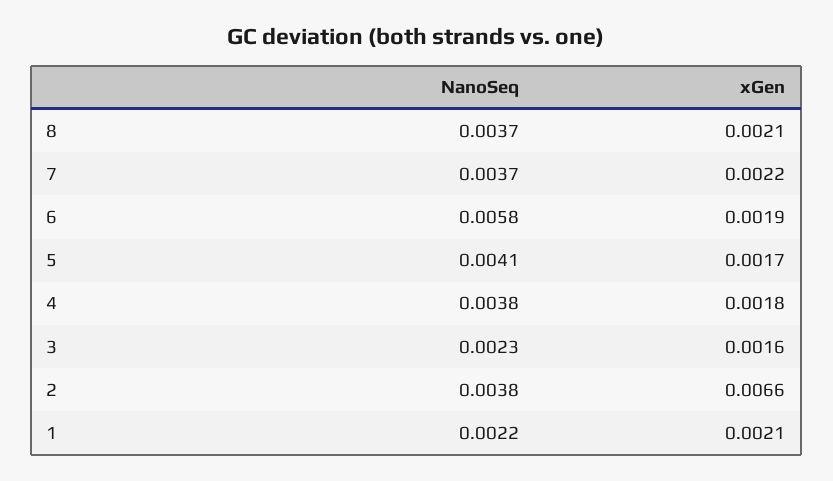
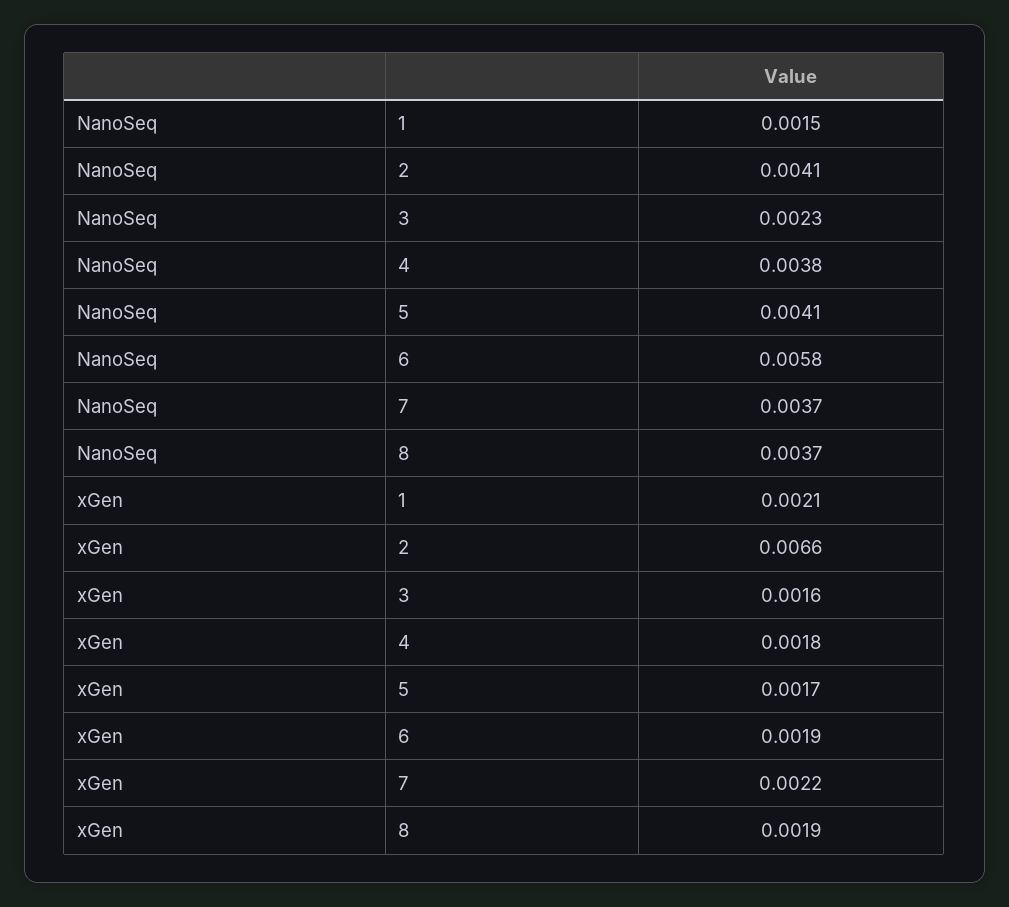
  {
    "NanoSeq": {
      "8": 0.0037,
      "7": 0.0037,
      "6": 0.0058,
      "5": 0.0041,
      "4": 0.0038,
      "3": 0.0023,
-     "2": 0.0038,
+     "2": 0.0041,
-     "1": 0.0022
+     "1": 0.0015
    },
    "xGen": {
-     "8": 0.0021,
+     "8": 0.0019,
      "7": 0.0022,
      "6": 0.0019,
      "5": 0.0017,
      "4": 0.0018,
      "3": 0.0016,
      "2": 0.0066,
      "1": 0.0021
    }
  }

